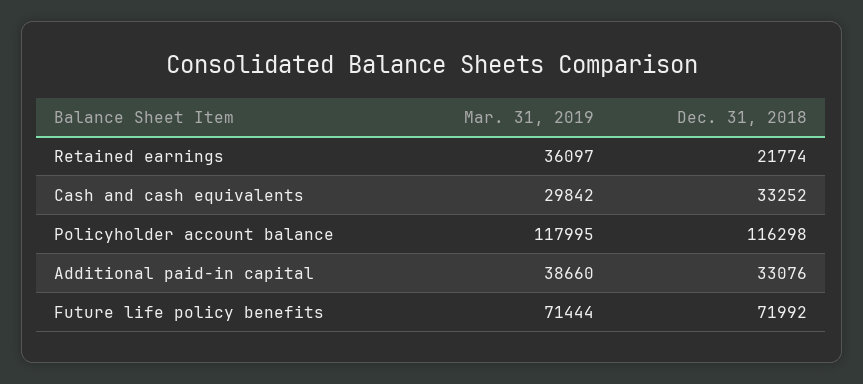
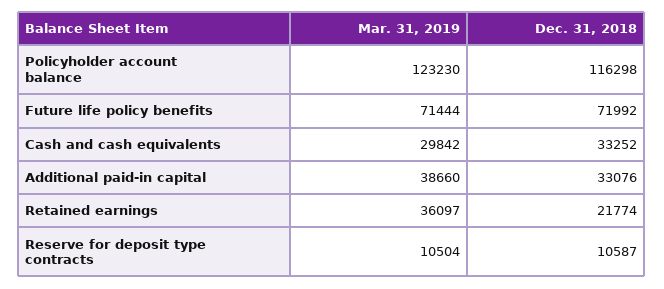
  {
    "Mar. 31, 2019": {
      "Retained earnings": 36097,
      "Cash and cash equivalents": 29842,
-     "Policyholder account balance": 117995,
+     "Policyholder account balance": 123230,
      "Additional paid-in capital": 38660,
-     "Future life policy benefits": 71444
+     "Future life policy benefits": 71444,
+     "Reserve for deposit type contracts": 10504
    },
    "Dec. 31, 2018": {
      "Retained earnings": 21774,
      "Cash and cash equivalents": 33252,
      "Policyholder account balance": 116298,
      "Additional paid-in capital": 33076,
-     "Future life policy benefits": 71992
+     "Future life policy benefits": 71992,
+     "Reserve for deposit type contracts": 10587
    }
  }

